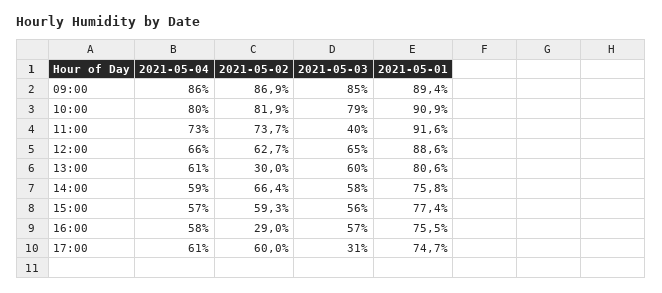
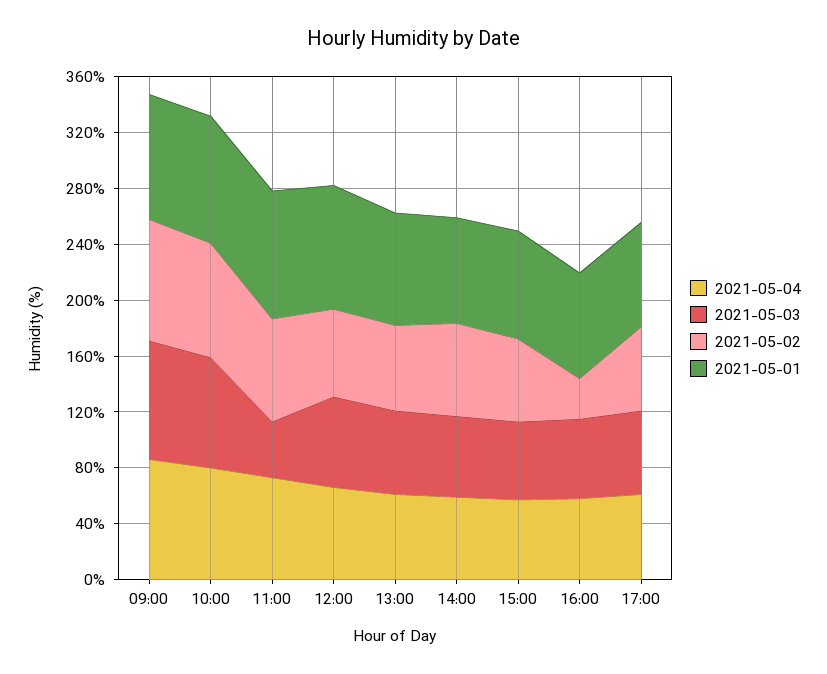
  {
    "2021-05-04": {
      "09:00": 86,
      "10:00": 80,
      "11:00": 73,
      "12:00": 66,
      "13:00": 61,
      "14:00": 59,
      "15:00": 57,
      "16:00": 58,
      "17:00": 61
    },
    "2021-05-02": {
      "09:00": 86.9,
      "10:00": 81.9,
      "11:00": 73.7,
      "12:00": 62.7,
-     "13:00": 30,
+     "13:00": 60,
      "14:00": 66.4,
      "15:00": 59.3,
      "16:00": 29,
      "17:00": 60
    },
    "2021-05-03": {
      "09:00": 85,
      "10:00": 79,
      "11:00": 40,
      "12:00": 65,
      "13:00": 60,
      "14:00": 58,
      "15:00": 56,
      "16:00": 57,
-     "17:00": 31
+     "17:00": 60
    },
    "2021-05-01": {
      "09:00": 89.4,
      "10:00": 90.9,
      "11:00": 91.6,
      "12:00": 88.6,
      "13:00": 80.6,
      "14:00": 75.8,
      "15:00": 77.4,
      "16:00": 75.5,
      "17:00": 74.7
    }
  }

